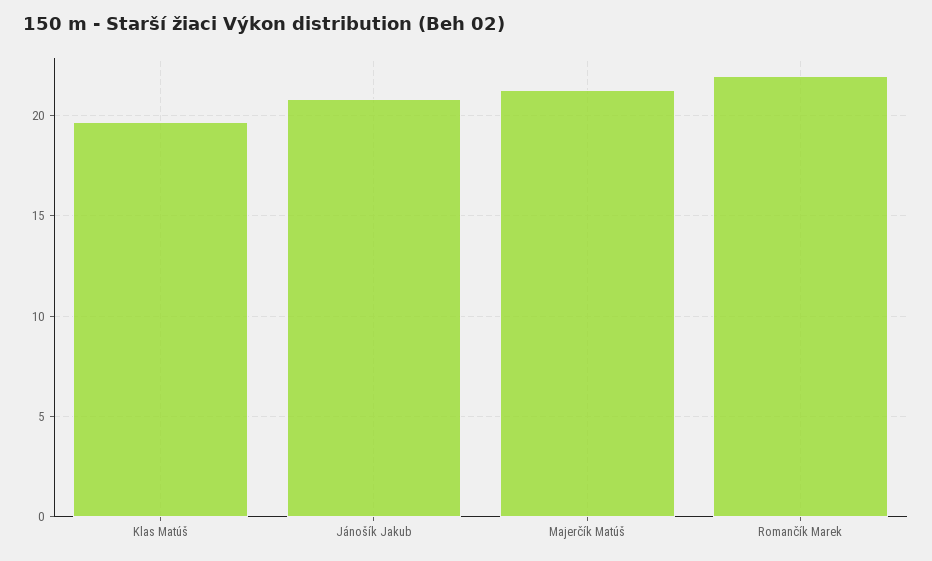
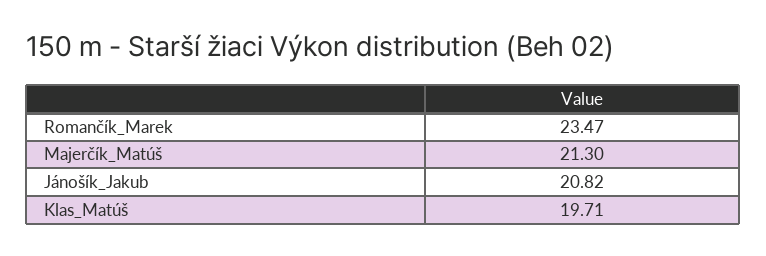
  {
    "Klas Matúš": 19.71,
    "Jánošík Jakub": 20.82,
    "Majerčík Matúš": 21.3,
-   "Romančík Marek": 22
+   "Romančík Marek": 23.47
  }

